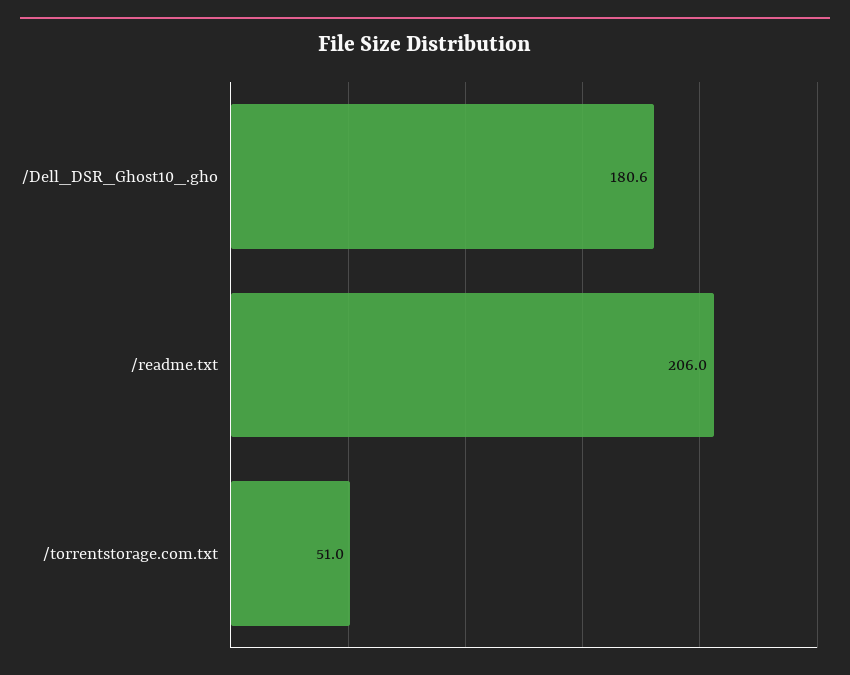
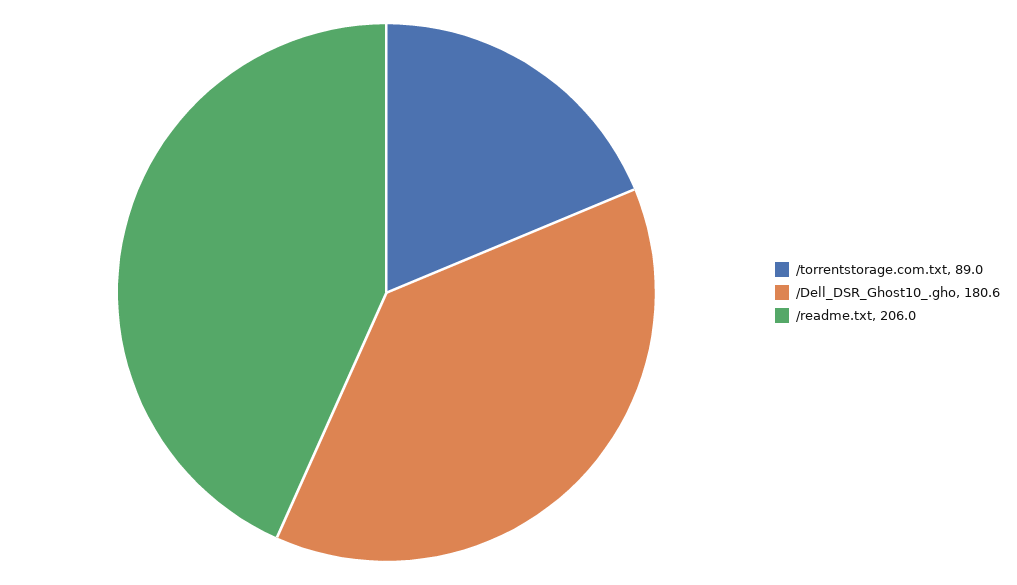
  {
    "/Dell_DSR_Ghost10_.gho": 180.6,
    "/readme.txt": 206,
-   "/torrentstorage.com.txt": 51
+   "/torrentstorage.com.txt": 89
  }

